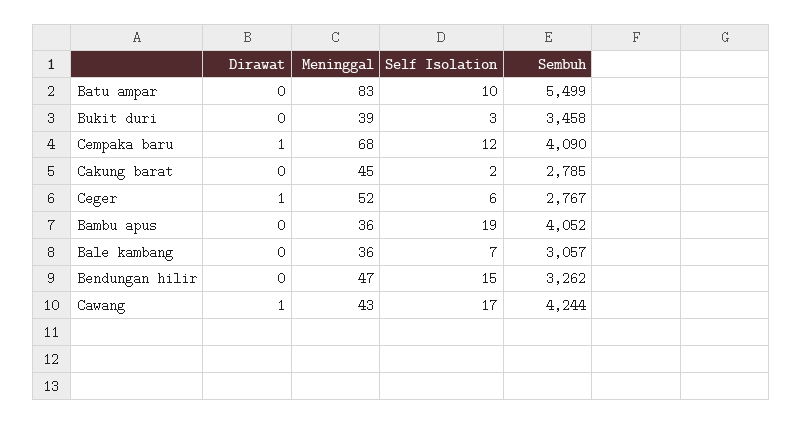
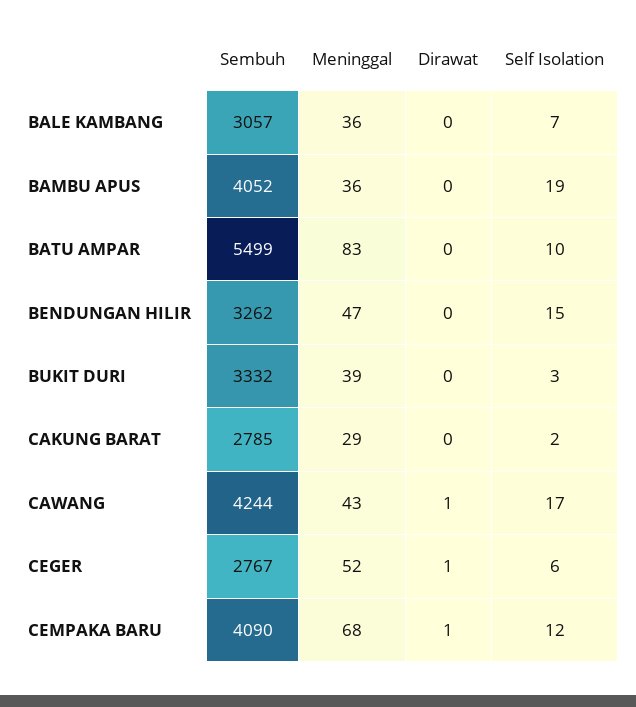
  {
    "Dirawat": {
      "Batu ampar": 0,
      "Bukit duri": 0,
      "Cempaka baru": 1,
      "Cakung barat": 0,
      "Ceger": 1,
      "Bambu apus": 0,
      "Bale kambang": 0,
      "Bendungan hilir": 0,
      "Cawang": 1
    },
    "Meninggal": {
      "Batu ampar": 83,
      "Bukit duri": 39,
      "Cempaka baru": 68,
-     "Cakung barat": 45,
+     "Cakung barat": 29,
      "Ceger": 52,
      "Bambu apus": 36,
      "Bale kambang": 36,
      "Bendungan hilir": 47,
      "Cawang": 43
    },
    "Self Isolation": {
      "Batu ampar": 10,
      "Bukit duri": 3,
      "Cempaka baru": 12,
      "Cakung barat": 2,
      "Ceger": 6,
      "Bambu apus": 19,
      "Bale kambang": 7,
      "Bendungan hilir": 15,
      "Cawang": 17
    },
    "Sembuh": {
      "Batu ampar": 5499,
-     "Bukit duri": 3458,
+     "Bukit duri": 3332,
      "Cempaka baru": 4090,
      "Cakung barat": 2785,
      "Ceger": 2767,
      "Bambu apus": 4052,
      "Bale kambang": 3057,
      "Bendungan hilir": 3262,
      "Cawang": 4244
    }
  }

